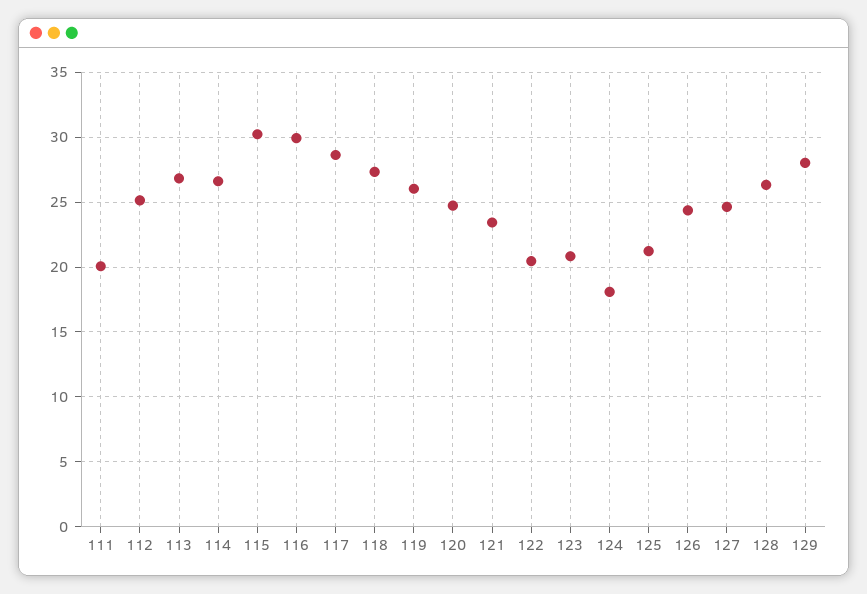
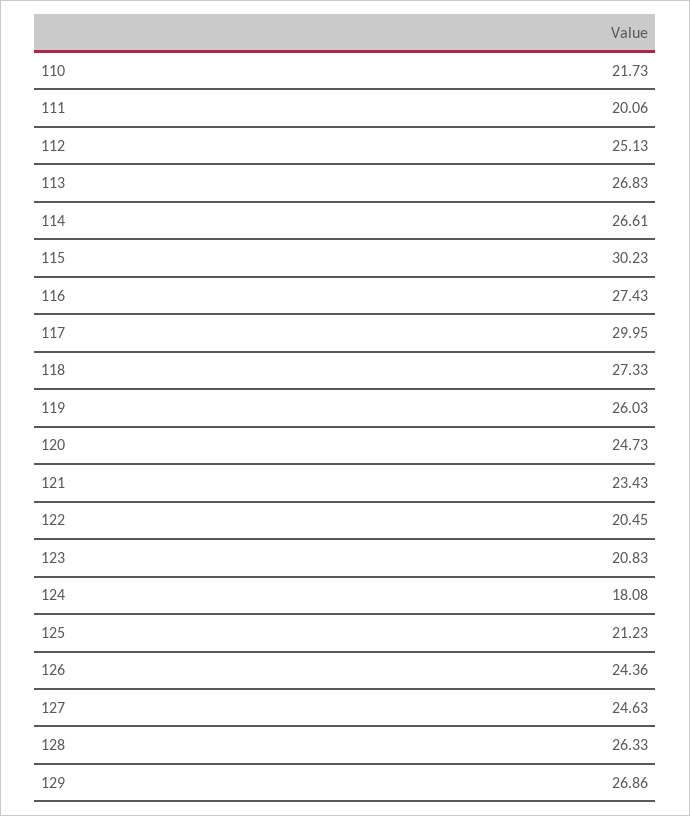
  {
    "111": 20.06,
    "112": 25.13,
    "113": 26.83,
    "114": 26.61,
    "115": 30.23,
-   "116": 30,
+   "116": 27.43,
-   "117": 28.5,
+   "117": 29.95,
    "118": 27.33,
    "119": 26.03,
    "120": 24.73,
    "121": 23.43,
    "122": 20.45,
    "123": 20.83,
    "124": 18.08,
    "125": 21.23,
    "126": 24.36,
    "127": 24.63,
    "128": 26.33,
-   "129": 28
+   "129": 26.86,
+   "110": 21.73
  }

